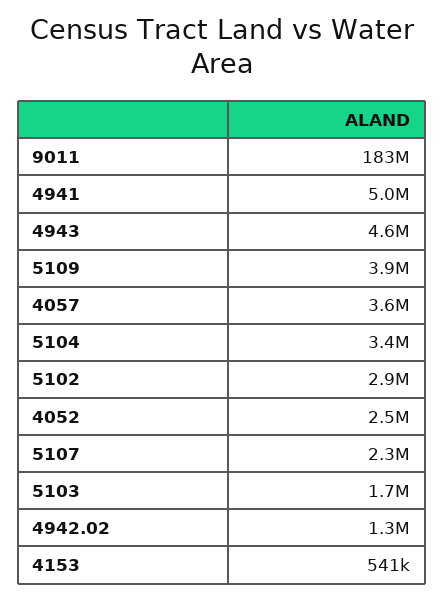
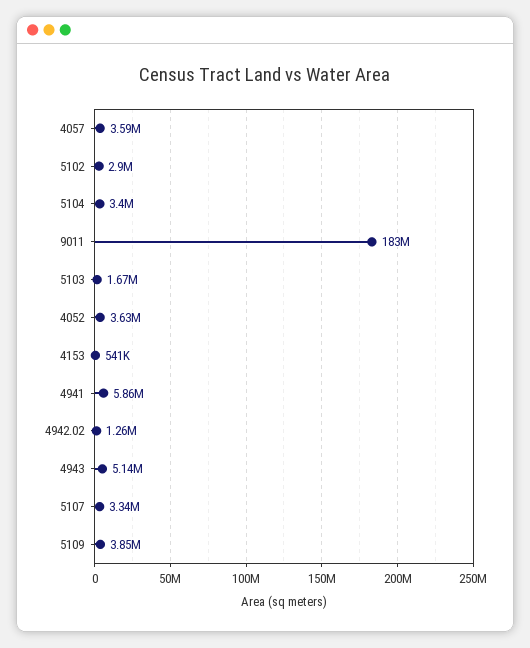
  {
    "9011": 183000000,
-   "4941": 5000000,
+   "4941": 5860000,
-   "4943": 4600000,
+   "4943": 5140000,
    "5109": 3850000,
    "4057": 3590000,
    "5104": 3400000,
    "5102": 2900000,
-   "4052": 2500000,
+   "4052": 3630000,
-   "5107": 2300000,
+   "5107": 3340000,
    "5103": 1670000,
    "4942.02": 1260000,
    "4153": 541000
  }

